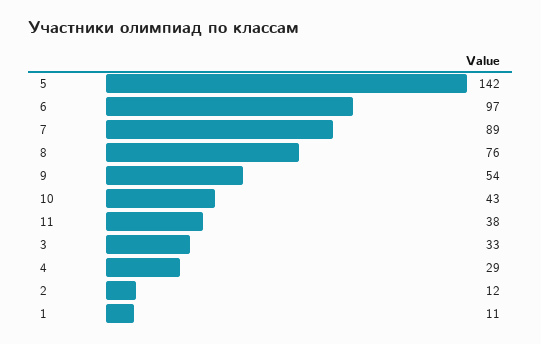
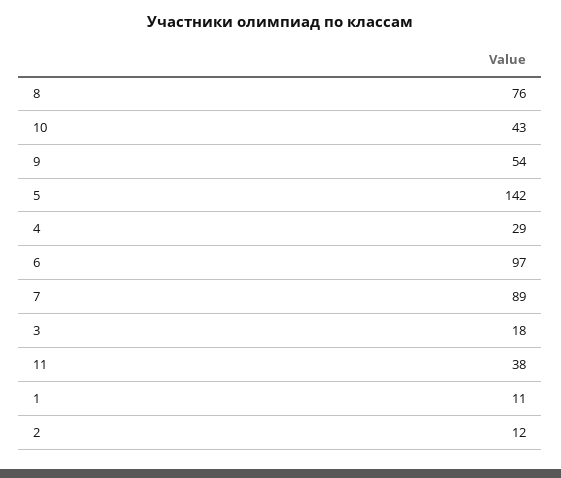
  {
    "5": 142,
    "6": 97,
    "7": 89,
    "8": 76,
    "9": 54,
    "10": 43,
    "11": 38,
-   "3": 33,
+   "3": 18,
    "4": 29,
    "2": 12,
    "1": 11
  }

